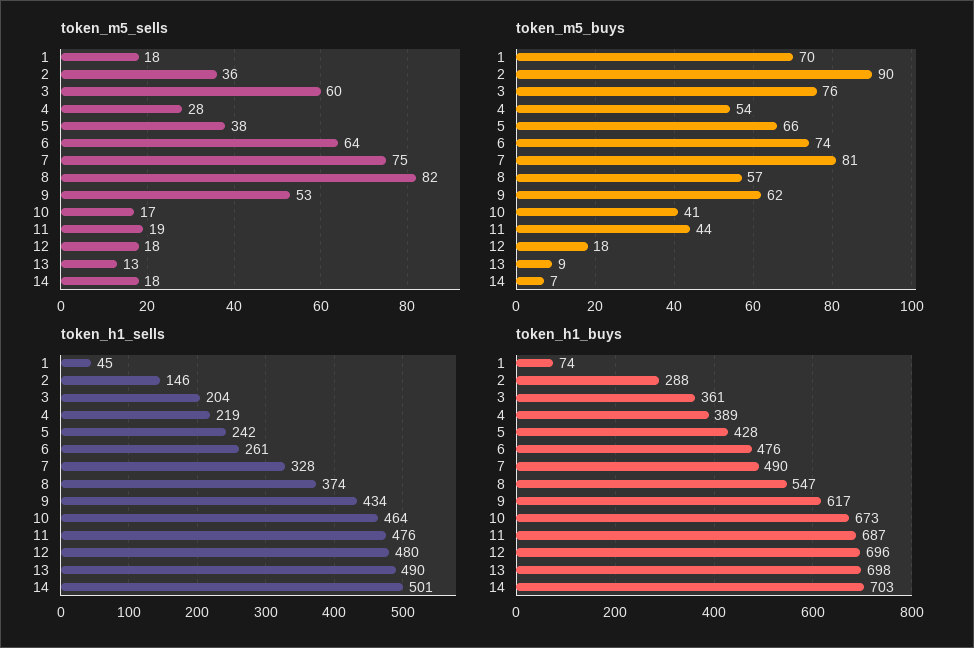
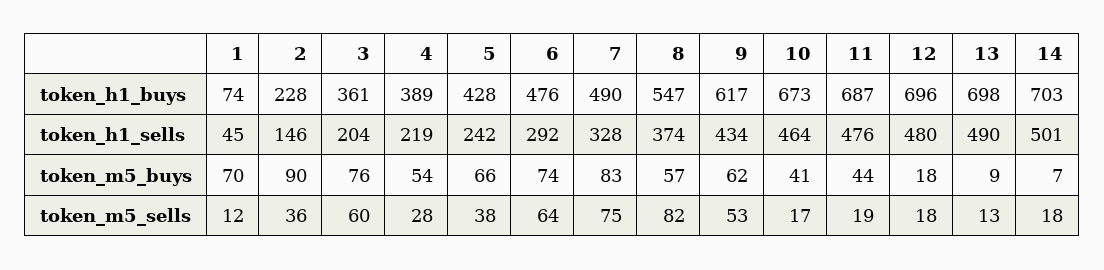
  {
    "token_m5_sells": {
-     "1": 18,
+     "1": 12,
      "2": 36,
      "3": 60,
      "4": 28,
      "5": 38,
      "6": 64,
      "7": 75,
      "8": 82,
      "9": 53,
      "10": 17,
      "11": 19,
      "12": 18,
      "13": 13,
      "14": 18
    },
    "token_m5_buys": {
      "1": 70,
      "2": 90,
      "3": 76,
      "4": 54,
      "5": 66,
      "6": 74,
-     "7": 81,
+     "7": 83,
      "8": 57,
      "9": 62,
      "10": 41,
      "11": 44,
      "12": 18,
      "13": 9,
      "14": 7
    },
    "token_h1_sells": {
      "1": 45,
      "2": 146,
      "3": 204,
      "4": 219,
      "5": 242,
-     "6": 261,
+     "6": 292,
      "7": 328,
      "8": 374,
      "9": 434,
      "10": 464,
      "11": 476,
      "12": 480,
      "13": 490,
      "14": 501
    },
    "token_h1_buys": {
      "1": 74,
-     "2": 288,
+     "2": 228,
      "3": 361,
      "4": 389,
      "5": 428,
      "6": 476,
      "7": 490,
      "8": 547,
      "9": 617,
      "10": 673,
      "11": 687,
      "12": 696,
      "13": 698,
      "14": 703
    }
  }

